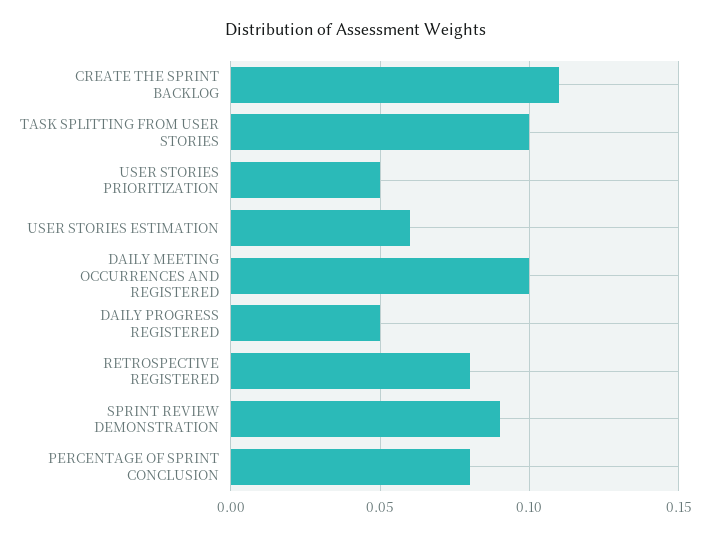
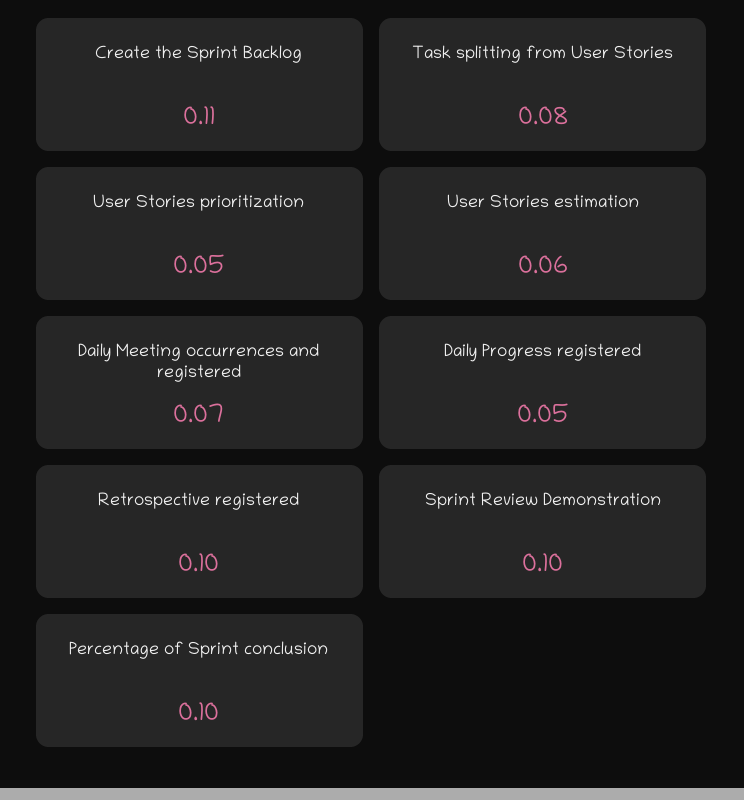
  {
    "CREATE THE SPRINT BACKLOG": 0.11,
-   "TASK SPLITTING FROM USER STORIES": 0.1,
+   "TASK SPLITTING FROM USER STORIES": 0.08,
    "USER STORIES PRIORITIZATION": 0.05,
    "USER STORIES ESTIMATION": 0.06,
-   "DAILY MEETING OCCURRENCES AND REGISTERED": 0.1,
+   "DAILY MEETING OCCURRENCES AND REGISTERED": 0.07,
    "DAILY PROGRESS REGISTERED": 0.05,
-   "RETROSPECTIVE REGISTERED": 0.08,
+   "RETROSPECTIVE REGISTERED": 0.1,
-   "SPRINT REVIEW DEMONSTRATION": 0.09,
+   "SPRINT REVIEW DEMONSTRATION": 0.1,
-   "PERCENTAGE OF SPRINT CONCLUSION": 0.08
+   "PERCENTAGE OF SPRINT CONCLUSION": 0.1
  }

